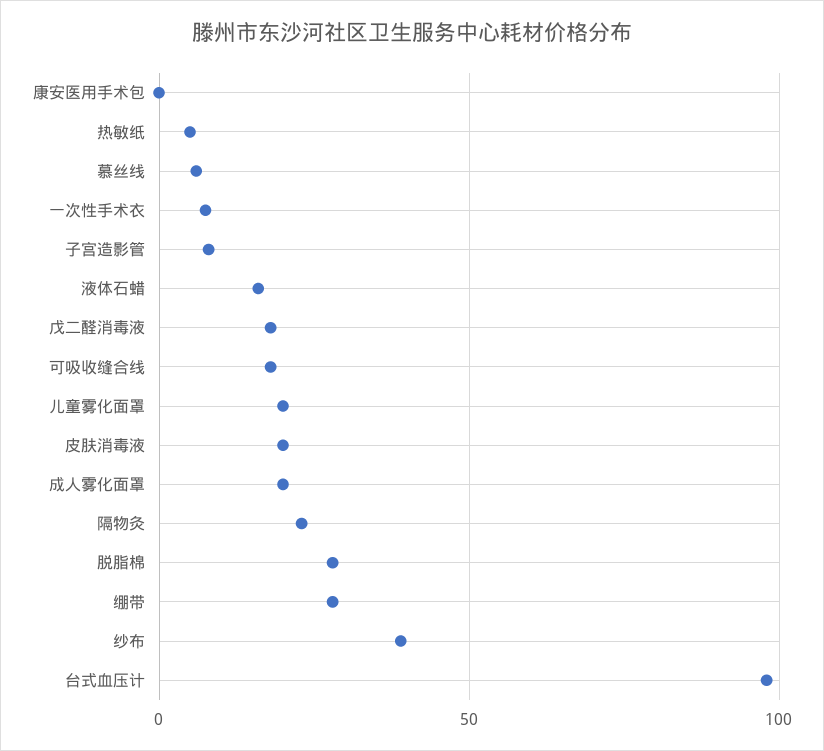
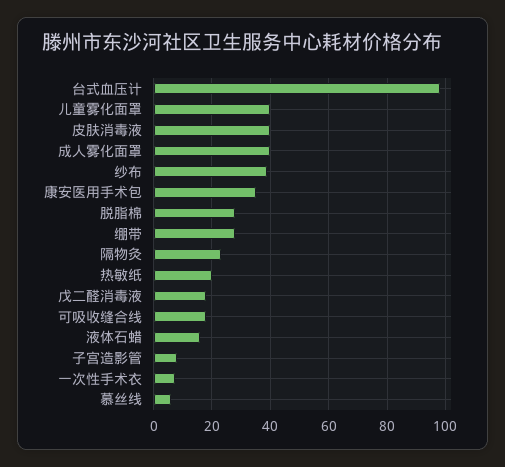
  {
-   "康安医用手术包": 0,
+   "康安医用手术包": 35,
-   "热敏纸": 5,
+   "热敏纸": 20,
    "慕丝线": 5,
    "一次性手术衣": 7.5,
    "子宫造影管": 7.5,
    "液体石蜡": 15,
    "戊二醛消毒液": 17.5,
    "可吸收缝合线": 17.5,
-   "儿童雾化面罩": 20,
+   "儿童雾化面罩": 40,
-   "皮肤消毒液": 20,
+   "皮肤消毒液": 40,
-   "成人雾化面罩": 20,
+   "成人雾化面罩": 40,
    "隔物灸": 22.5,
    "脱脂棉": 27.5,
    "绷带": 27.5,
    "纱布": 40,
    "台式血压计": 97.5
  }

